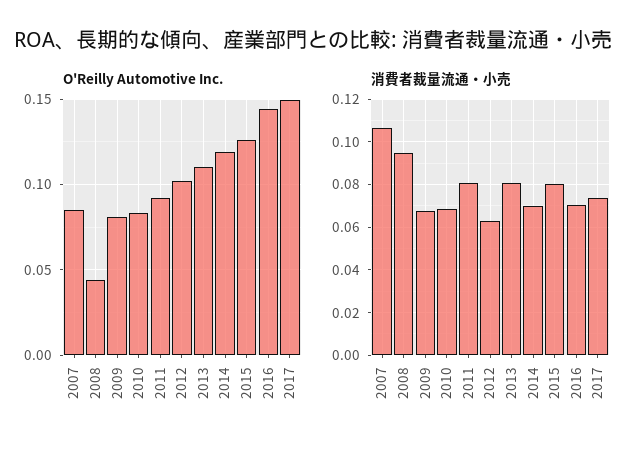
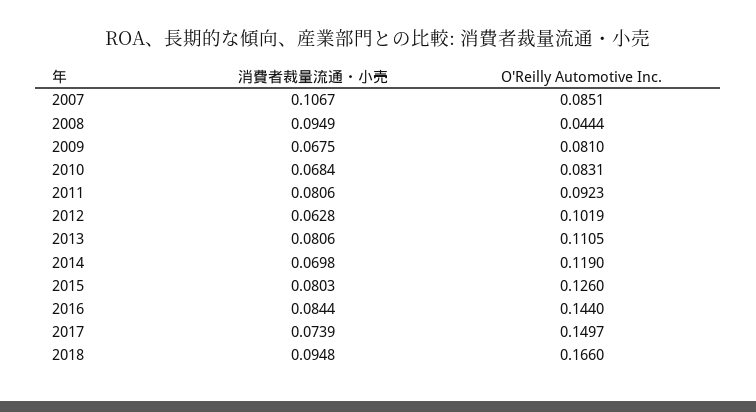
  {
    "O'Reilly Automotive Inc.": {
      "2007": 0.0851,
      "2008": 0.0444,
      "2009": 0.081,
      "2010": 0.0831,
      "2011": 0.0923,
      "2012": 0.1019,
      "2013": 0.1105,
      "2014": 0.119,
      "2015": 0.126,
      "2016": 0.144,
-     "2017": 0.1497
+     "2017": 0.1497,
+     "2018": 0.166
    },
    "消費者裁量流通・小売": {
      "2007": 0.1067,
      "2008": 0.0949,
      "2009": 0.0675,
      "2010": 0.0684,
      "2011": 0.0806,
      "2012": 0.0628,
      "2013": 0.0806,
      "2014": 0.0698,
      "2015": 0.0803,
-     "2016": 0.07,
+     "2016": 0.0844,
-     "2017": 0.0739
+     "2017": 0.0739,
+     "2018": 0.0948
    }
  }

